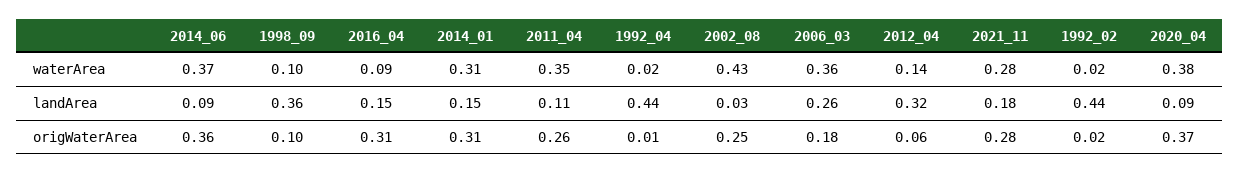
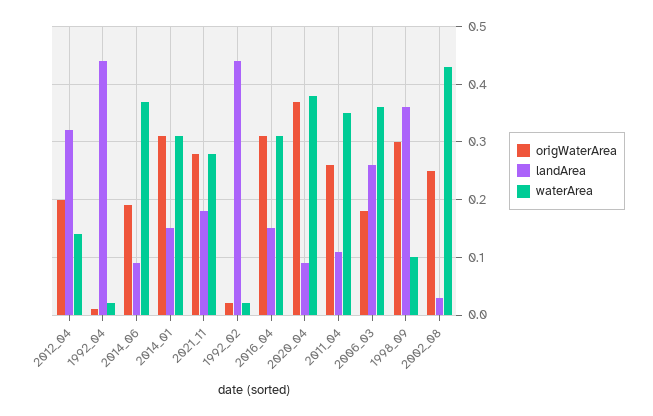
  {
    "waterArea": {
      "2014_06": 0.37,
      "1998_09": 0.1,
-     "2016_04": 0.09,
+     "2016_04": 0.3,
      "2014_01": 0.31,
      "2011_04": 0.35,
      "1992_04": 0.02,
      "2002_08": 0.43,
      "2006_03": 0.36,
      "2012_04": 0.14,
      "2021_11": 0.28,
      "1992_02": 0.02,
      "2020_04": 0.38
    },
    "landArea": {
      "2014_06": 0.09,
      "1998_09": 0.36,
      "2016_04": 0.15,
      "2014_01": 0.15,
      "2011_04": 0.11,
      "1992_04": 0.44,
      "2002_08": 0.03,
      "2006_03": 0.26,
      "2012_04": 0.32,
      "2021_11": 0.18,
      "1992_02": 0.44,
      "2020_04": 0.09
    },
    "origWaterArea": {
-     "2014_06": 0.36,
+     "2014_06": 0.2,
-     "1998_09": 0.1,
+     "1998_09": 0.3,
      "2016_04": 0.31,
      "2014_01": 0.31,
      "2011_04": 0.26,
      "1992_04": 0.01,
      "2002_08": 0.25,
      "2006_03": 0.18,
-     "2012_04": 0.06,
+     "2012_04": 0.2,
      "2021_11": 0.28,
      "1992_02": 0.02,
      "2020_04": 0.37
    }
  }

